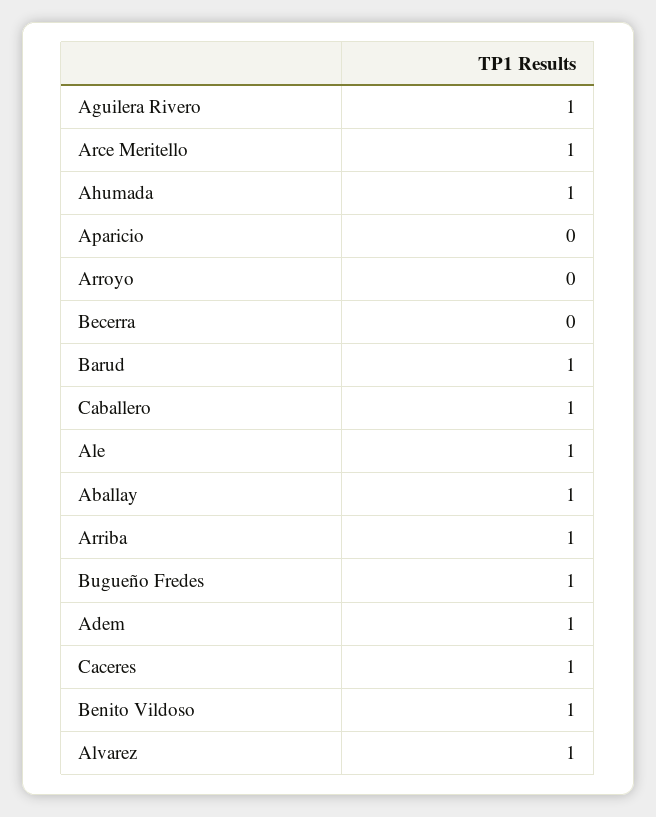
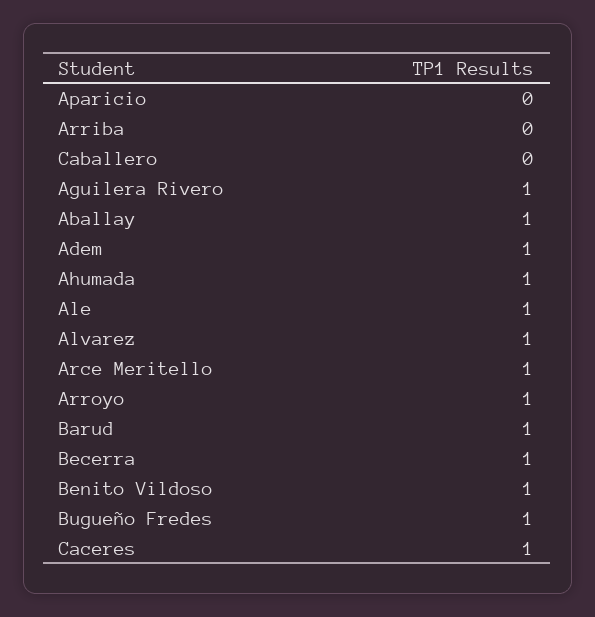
  {
    "Aguilera Rivero": 1,
    "Arce Meritello": 1,
    "Ahumada": 1,
    "Aparicio": 0,
-   "Arroyo": 0,
+   "Arroyo": 1,
-   "Becerra": 0,
+   "Becerra": 1,
    "Barud": 1,
-   "Caballero": 1,
+   "Caballero": 0,
    "Ale": 1,
    "Aballay": 1,
-   "Arriba": 1,
+   "Arriba": 0,
    "Bugueño Fredes": 1,
    "Adem": 1,
    "Caceres": 1,
    "Benito Vildoso": 1,
    "Alvarez": 1
  }

